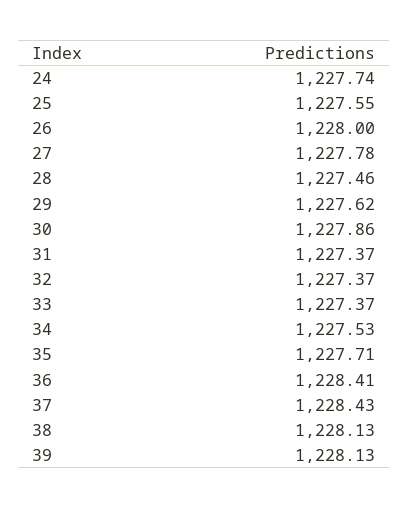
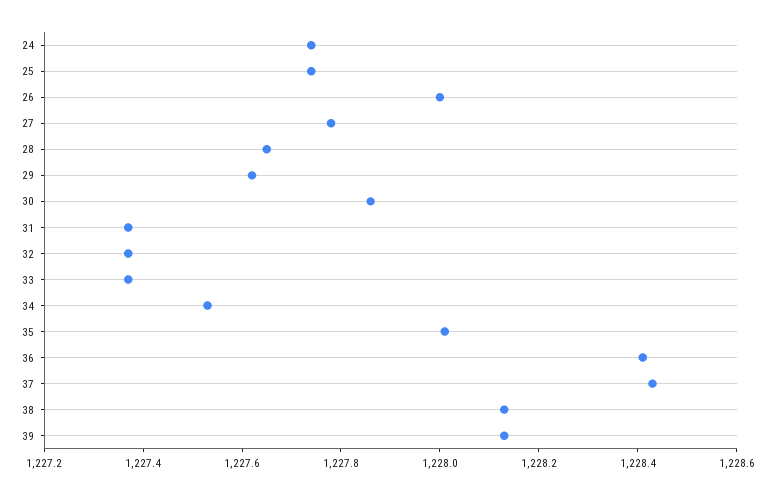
  {
    "24": 1227.74,
-   "25": 1227.55,
+   "25": 1227.75,
    "26": 1228,
    "27": 1227.78,
-   "28": 1227.46,
+   "28": 1227.65,
    "29": 1227.62,
    "30": 1227.86,
    "31": 1227.37,
    "32": 1227.37,
    "33": 1227.37,
    "34": 1227.53,
-   "35": 1227.71,
+   "35": 1228,
    "36": 1228.41,
    "37": 1228.43,
    "38": 1228.13,
    "39": 1228.13
  }

